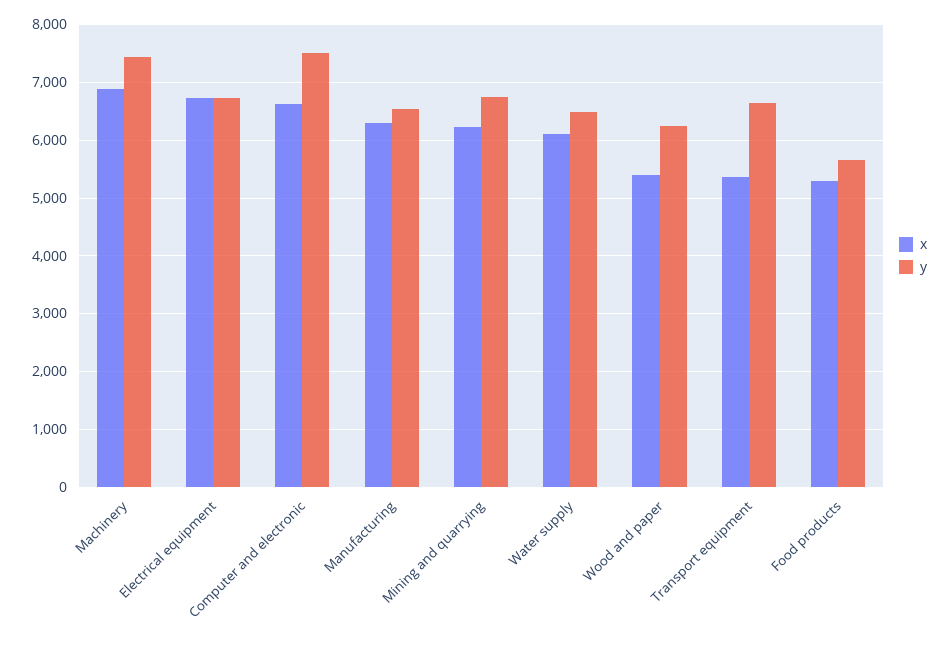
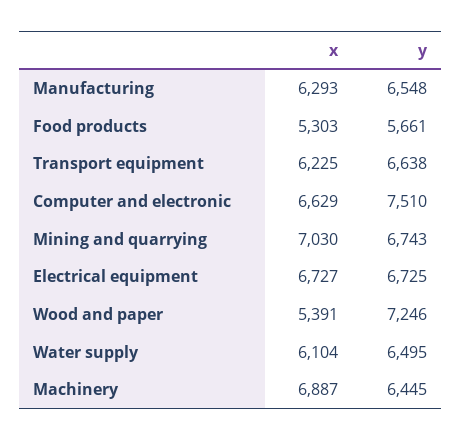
  {
    "x": {
      "Machinery": 6887,
      "Electrical equipment": 6727,
      "Computer and electronic": 6629,
      "Manufacturing": 6293,
-     "Mining and quarrying": 6200,
+     "Mining and quarrying": 7030,
      "Water supply": 6104,
      "Wood and paper": 5391,
-     "Transport equipment": 5400,
+     "Transport equipment": 6225,
      "Food products": 5303
    },
    "y": {
-     "Machinery": 7400,
+     "Machinery": 6445,
      "Electrical equipment": 6725,
      "Computer and electronic": 7510,
      "Manufacturing": 6548,
      "Mining and quarrying": 6743,
      "Water supply": 6495,
-     "Wood and paper": 6200,
+     "Wood and paper": 7246,
      "Transport equipment": 6638,
      "Food products": 5661
    }
  }

